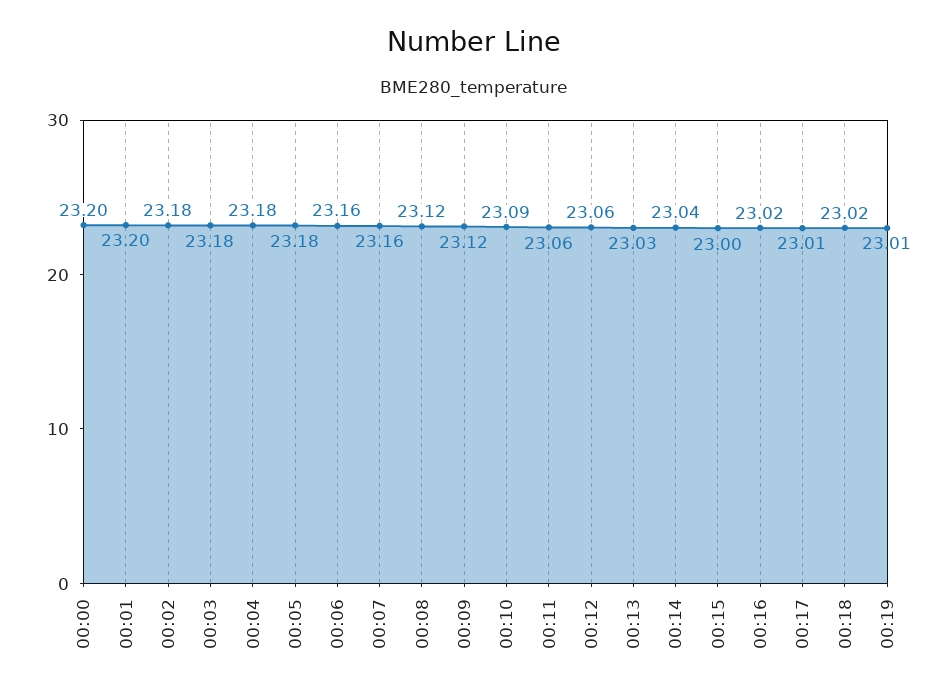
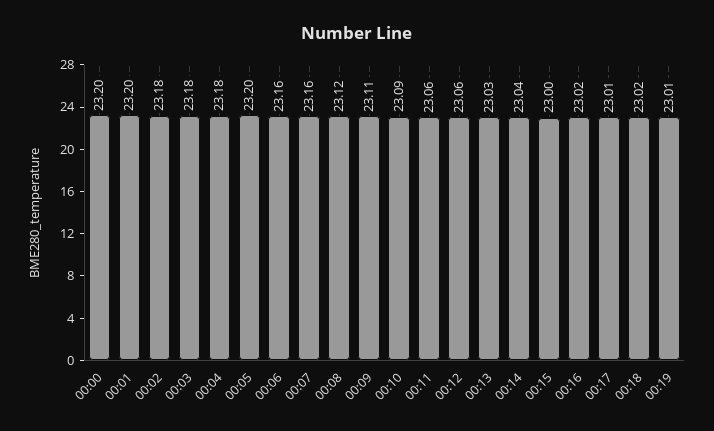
  {
    "00:00": 23.2,
    "00:01": 23.2,
    "00:02": 23.18,
    "00:03": 23.18,
    "00:04": 23.18,
-   "00:05": 23.18,
+   "00:05": 23.2,
    "00:06": 23.16,
    "00:07": 23.16,
    "00:08": 23.12,
-   "00:09": 23.12,
+   "00:09": 23.11,
    "00:10": 23.09,
    "00:11": 23.06,
    "00:12": 23.06,
    "00:13": 23.03,
    "00:14": 23.04,
    "00:15": 23,
    "00:16": 23.02,
    "00:17": 23.01,
    "00:18": 23.02,
    "00:19": 23.01
  }

